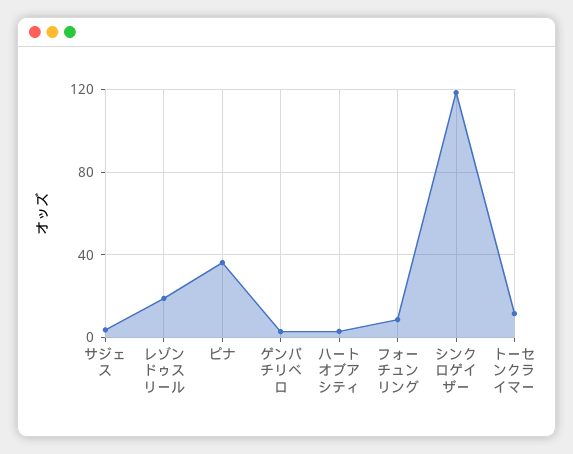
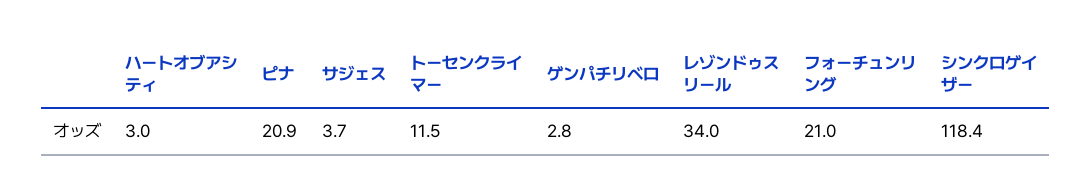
  {
    "サジェス": 3.7,
-   "レゾンドゥスリール": 20,
+   "レゾンドゥスリール": 34,
-   "ピナ": 35,
+   "ピナ": 20.9,
    "ゲンパチリベロ": 2.8,
    "ハートオブアシティ": 3,
-   "フォーチュンリング": 10,
+   "フォーチュンリング": 21,
    "シンクロゲイザー": 118.4,
    "トーセンクライマー": 11.5
  }

